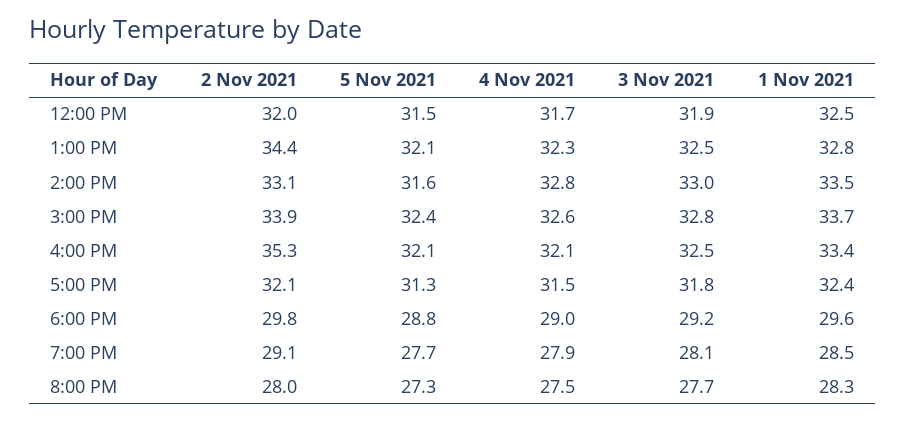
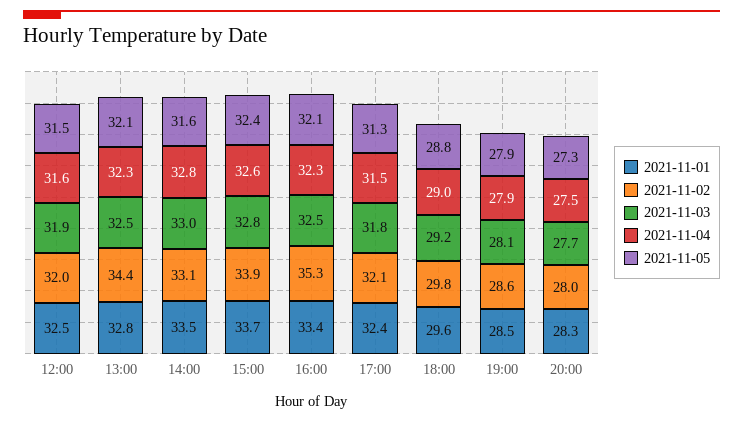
  {
    "2 Nov 2021": {
      "12:00 PM": 32,
      "1:00 PM": 34.4,
      "2:00 PM": 33.1,
      "3:00 PM": 33.9,
      "4:00 PM": 35.3,
      "5:00 PM": 32.1,
      "6:00 PM": 29.8,
-     "7:00 PM": 29.1,
+     "7:00 PM": 28.6,
      "8:00 PM": 28
    },
    "5 Nov 2021": {
      "12:00 PM": 31.5,
      "1:00 PM": 32.1,
      "2:00 PM": 31.6,
      "3:00 PM": 32.4,
      "4:00 PM": 32.1,
      "5:00 PM": 31.3,
      "6:00 PM": 28.8,
-     "7:00 PM": 27.7,
+     "7:00 PM": 27.9,
      "8:00 PM": 27.3
    },
    "4 Nov 2021": {
-     "12:00 PM": 31.7,
+     "12:00 PM": 31.6,
      "1:00 PM": 32.3,
      "2:00 PM": 32.8,
      "3:00 PM": 32.6,
-     "4:00 PM": 32.1,
+     "4:00 PM": 32.3,
      "5:00 PM": 31.5,
      "6:00 PM": 29,
      "7:00 PM": 27.9,
      "8:00 PM": 27.5
    },
    "3 Nov 2021": {
      "12:00 PM": 31.9,
      "1:00 PM": 32.5,
      "2:00 PM": 33,
      "3:00 PM": 32.8,
      "4:00 PM": 32.5,
      "5:00 PM": 31.8,
      "6:00 PM": 29.2,
      "7:00 PM": 28.1,
      "8:00 PM": 27.7
    },
    "1 Nov 2021": {
      "12:00 PM": 32.5,
      "1:00 PM": 32.8,
      "2:00 PM": 33.5,
      "3:00 PM": 33.7,
      "4:00 PM": 33.4,
      "5:00 PM": 32.4,
      "6:00 PM": 29.6,
      "7:00 PM": 28.5,
      "8:00 PM": 28.3
    }
  }

